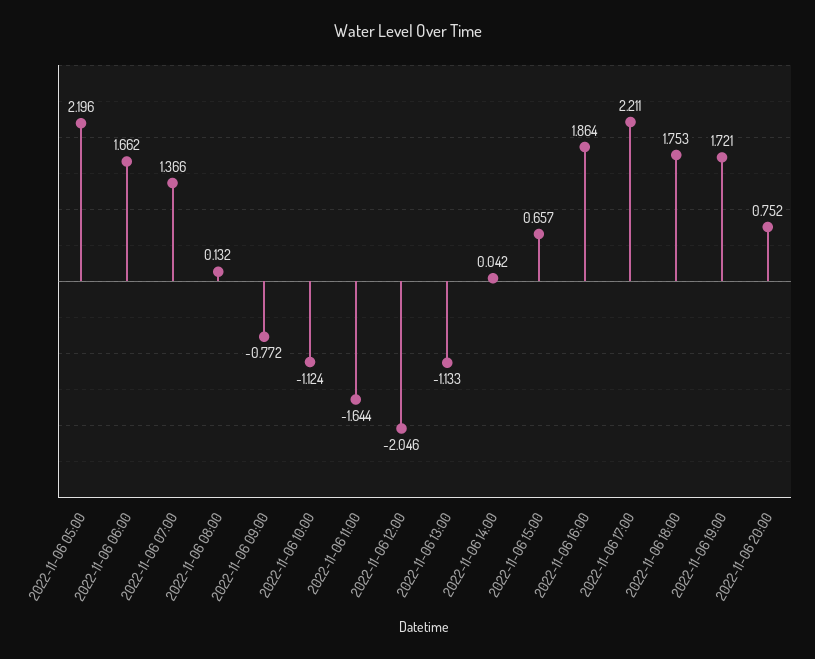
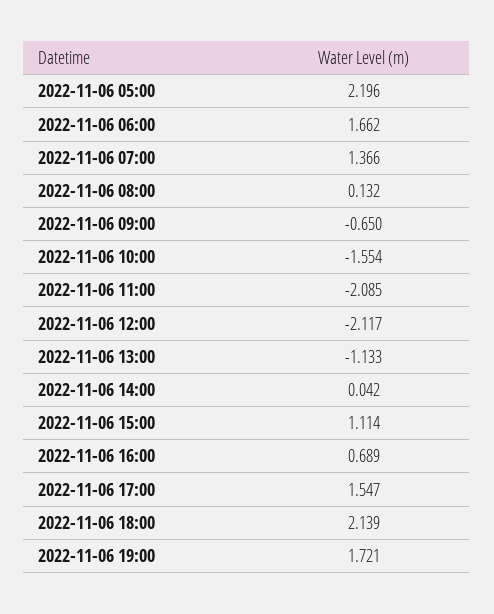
  {
    "2022-11-06 05:00": 2.196,
    "2022-11-06 06:00": 1.662,
    "2022-11-06 07:00": 1.366,
    "2022-11-06 08:00": 0.132,
-   "2022-11-06 09:00": -0.772,
+   "2022-11-06 09:00": -0.65,
-   "2022-11-06 10:00": -1.124,
+   "2022-11-06 10:00": -1.554,
-   "2022-11-06 11:00": -1.644,
+   "2022-11-06 11:00": -2.085,
-   "2022-11-06 12:00": -2.046,
+   "2022-11-06 12:00": -2.117,
    "2022-11-06 13:00": -1.133,
    "2022-11-06 14:00": 0.042,
-   "2022-11-06 15:00": 0.657,
+   "2022-11-06 15:00": 1.114,
-   "2022-11-06 16:00": 1.864,
+   "2022-11-06 16:00": 0.689,
-   "2022-11-06 17:00": 2.211,
+   "2022-11-06 17:00": 1.547,
-   "2022-11-06 18:00": 1.753,
+   "2022-11-06 18:00": 2.139,
-   "2022-11-06 19:00": 1.721,
+   "2022-11-06 19:00": 1.721
-   "2022-11-06 20:00": 0.752
  }

